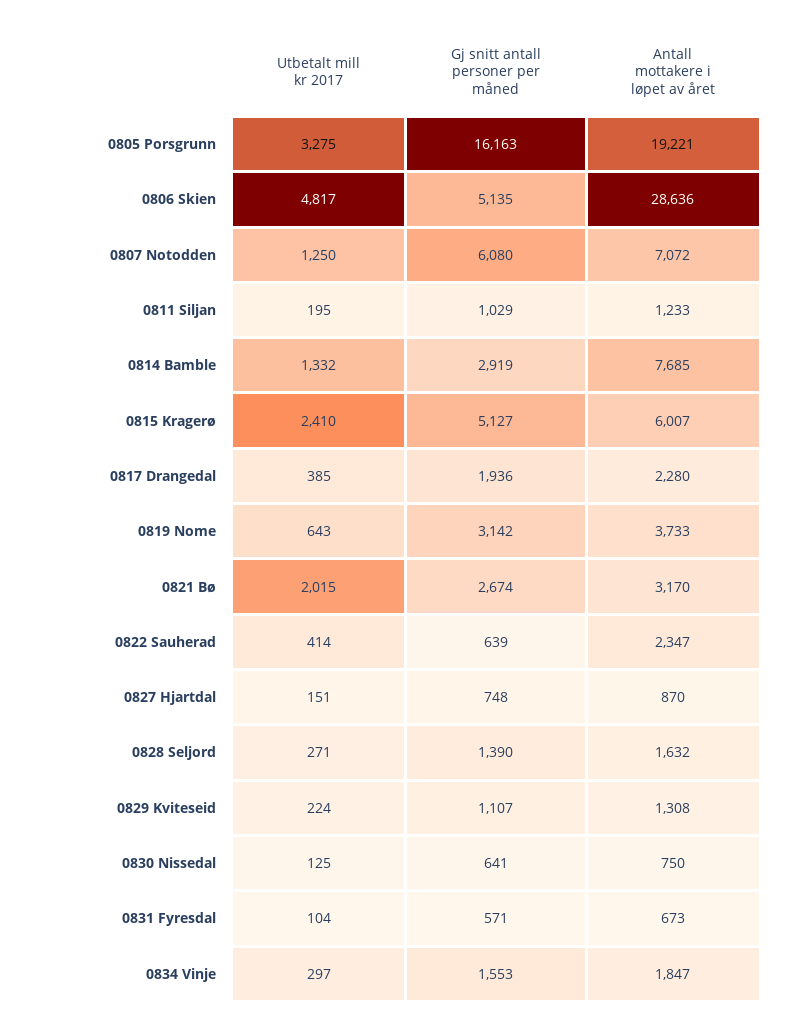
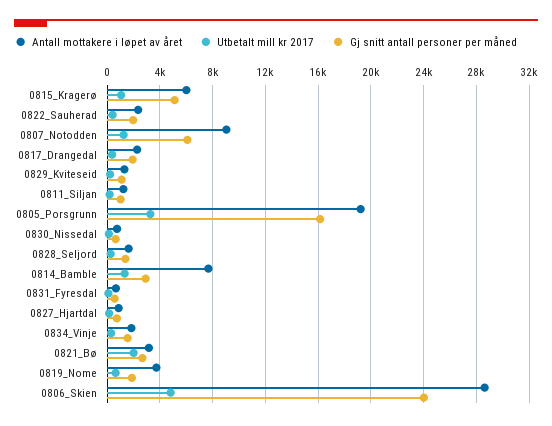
  {
    "Utbetalt mill kr 2017": {
      "0805 Porsgrunn": 3275,
      "0806 Skien": 4817,
      "0807 Notodden": 1250,
      "0811 Siljan": 195,
      "0814 Bamble": 1332,
-     "0815 Kragerø": 2410,
+     "0815 Kragerø": 1000,
      "0817 Drangedal": 385,
      "0819 Nome": 643,
      "0821 Bø": 2015,
      "0822 Sauherad": 414,
      "0827 Hjartdal": 151,
      "0828 Seljord": 271,
      "0829 Kviteseid": 224,
      "0830 Nissedal": 125,
      "0831 Fyresdal": 104,
      "0834 Vinje": 297
    },
    "Gj snitt antall personer per måned": {
      "0805 Porsgrunn": 16163,
-     "0806 Skien": 5135,
+     "0806 Skien": 24000,
      "0807 Notodden": 6080,
      "0811 Siljan": 1029,
      "0814 Bamble": 2919,
      "0815 Kragerø": 5127,
      "0817 Drangedal": 1936,
-     "0819 Nome": 3142,
+     "0819 Nome": 2000,
      "0821 Bø": 2674,
-     "0822 Sauherad": 639,
+     "0822 Sauherad": 2000,
      "0827 Hjartdal": 748,
      "0828 Seljord": 1390,
      "0829 Kviteseid": 1107,
      "0830 Nissedal": 641,
      "0831 Fyresdal": 571,
      "0834 Vinje": 1553
    },
    "Antall mottakere i løpet av året": {
      "0805 Porsgrunn": 19221,
      "0806 Skien": 28636,
-     "0807 Notodden": 7072,
+     "0807 Notodden": 9000,
      "0811 Siljan": 1233,
      "0814 Bamble": 7685,
      "0815 Kragerø": 6007,
      "0817 Drangedal": 2280,
      "0819 Nome": 3733,
      "0821 Bø": 3170,
      "0822 Sauherad": 2347,
      "0827 Hjartdal": 870,
      "0828 Seljord": 1632,
      "0829 Kviteseid": 1308,
      "0830 Nissedal": 750,
      "0831 Fyresdal": 673,
      "0834 Vinje": 1847
    }
  }

